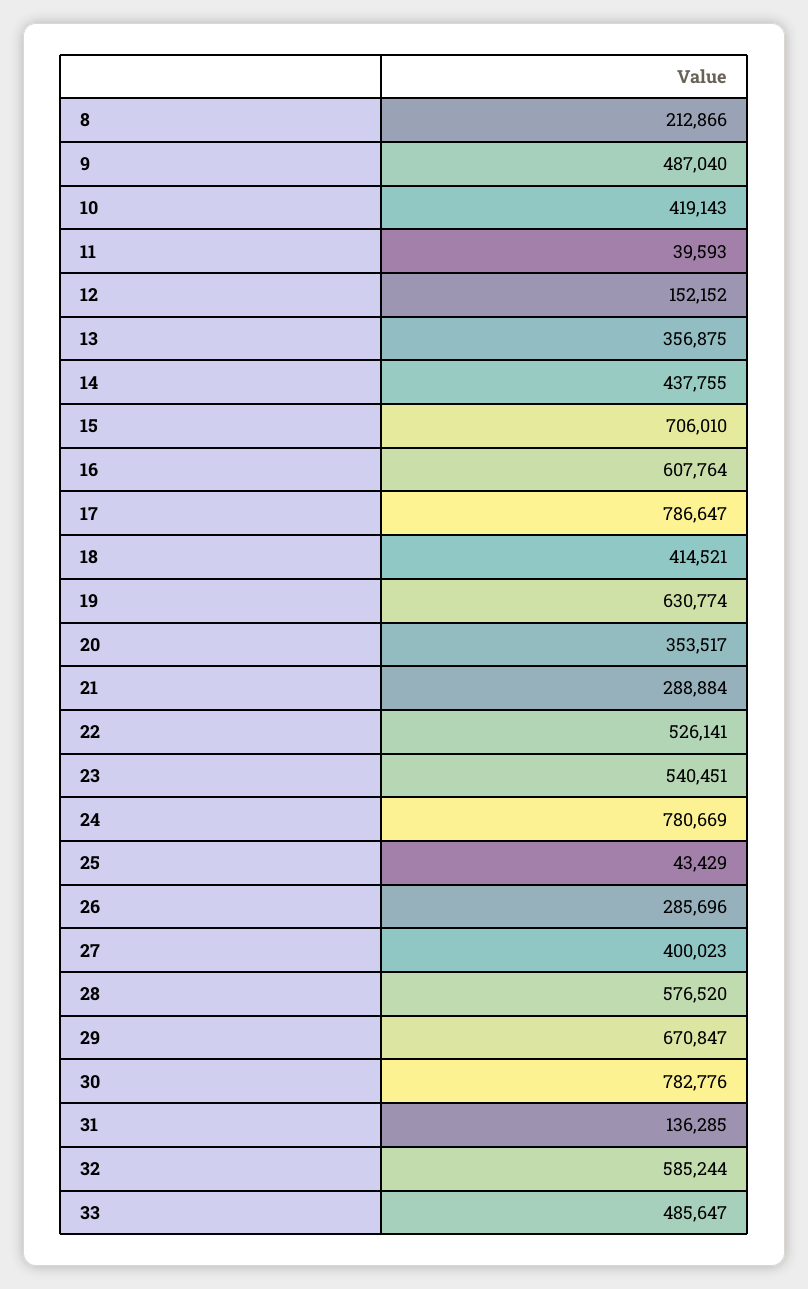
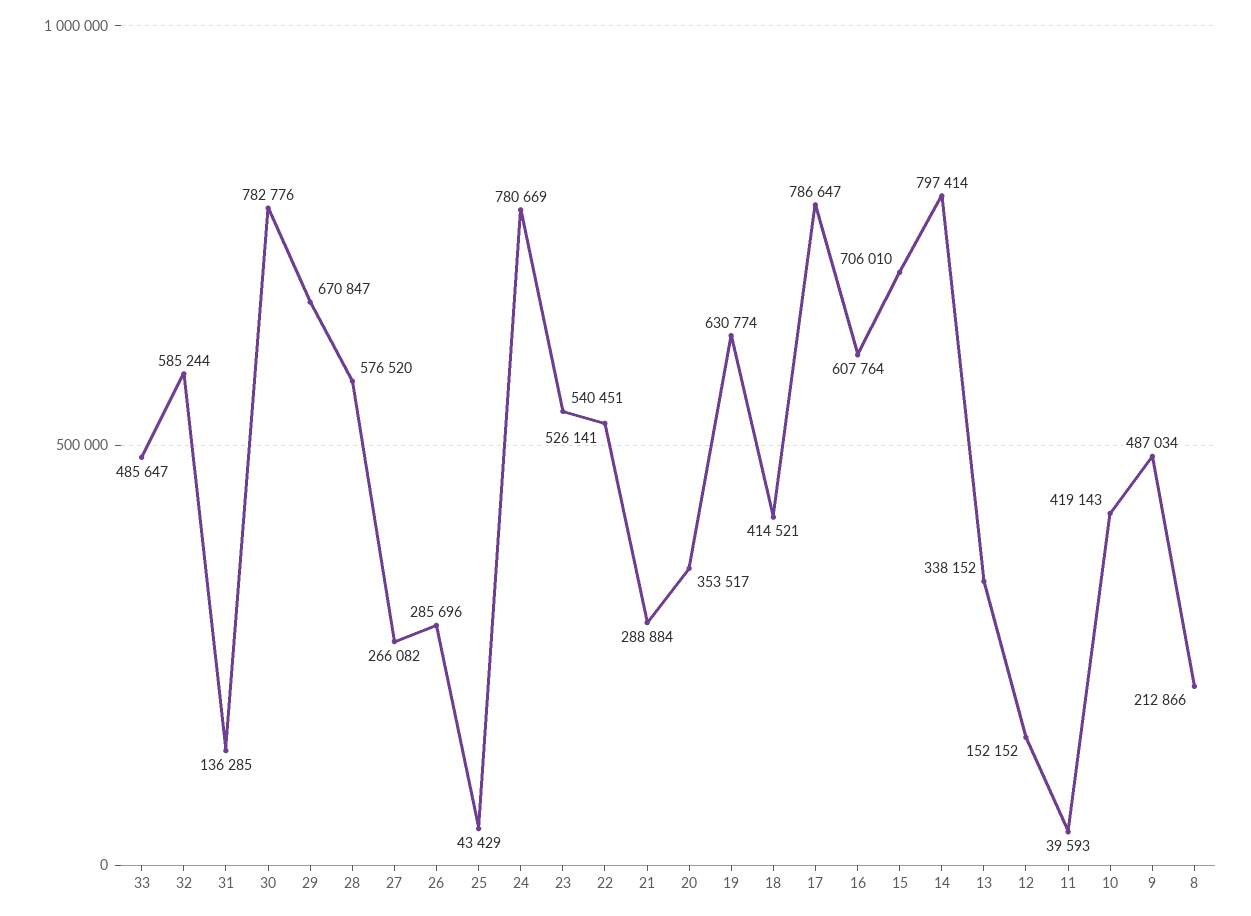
  {
    "8": 212866,
-   "9": 487040,
+   "9": 487034,
    "10": 419143,
    "11": 39593,
    "12": 152152,
-   "13": 356875,
+   "13": 338152,
-   "14": 437755,
+   "14": 797414,
    "15": 706010,
    "16": 607764,
    "17": 786647,
    "18": 414521,
    "19": 630774,
    "20": 353517,
    "21": 288884,
    "22": 526141,
    "23": 540451,
    "24": 780669,
    "25": 43429,
    "26": 285696,
-   "27": 400023,
+   "27": 266082,
    "28": 576520,
    "29": 670847,
    "30": 782776,
    "31": 136285,
    "32": 585244,
    "33": 485647
  }

